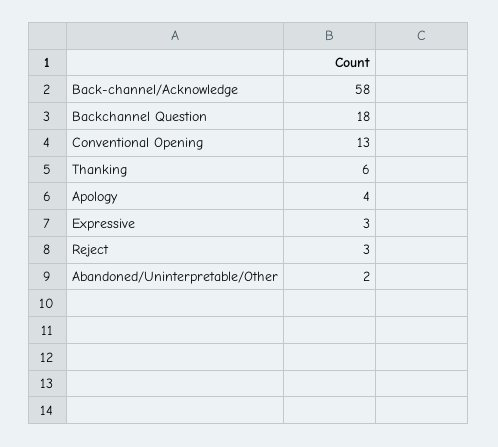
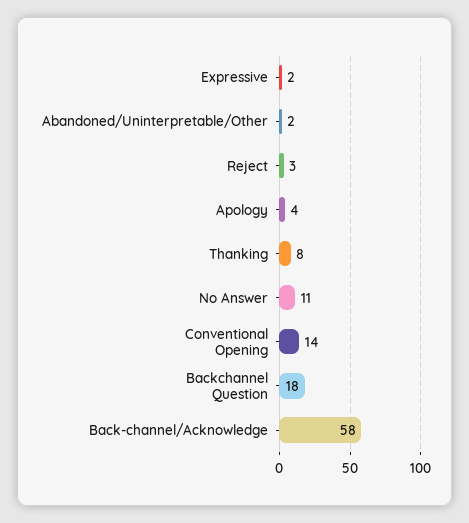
  {
    "Back-channel/Acknowledge": 58,
    "Backchannel Question": 18,
-   "Conventional Opening": 13,
+   "Conventional Opening": 14,
-   "Thanking": 6,
+   "Thanking": 8,
    "Apology": 4,
-   "Expressive": 3,
+   "Expressive": 2,
    "Reject": 3,
-   "Abandoned/Uninterpretable/Other": 2
+   "Abandoned/Uninterpretable/Other": 2,
+   "No Answer": 11
  }

